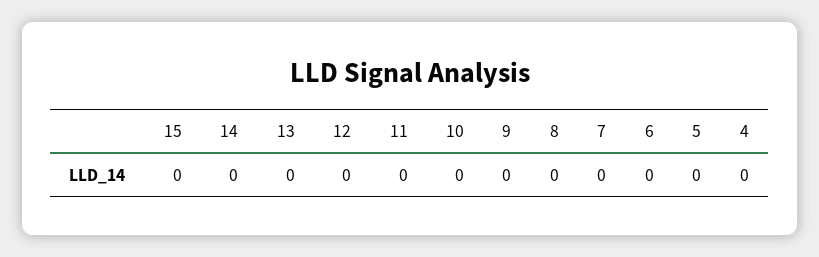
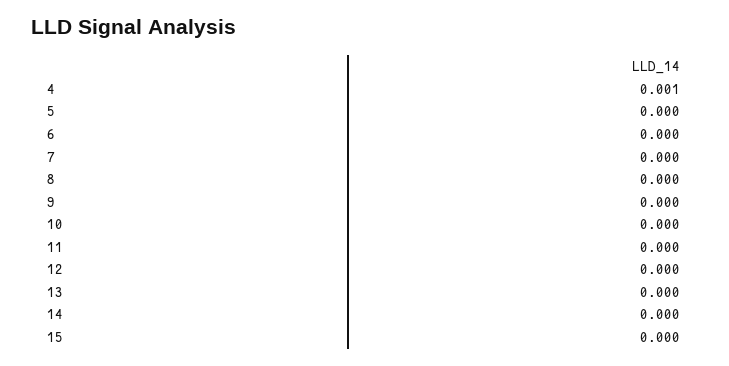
  {
    "15": 0,
    "14": 0,
    "13": 0,
    "12": 0,
    "11": 0,
    "10": 0,
    "9": 0,
    "8": 0,
    "7": 0,
    "6": 0,
    "5": 0,
-   "4": 0
+   "4": 0.001
  }

